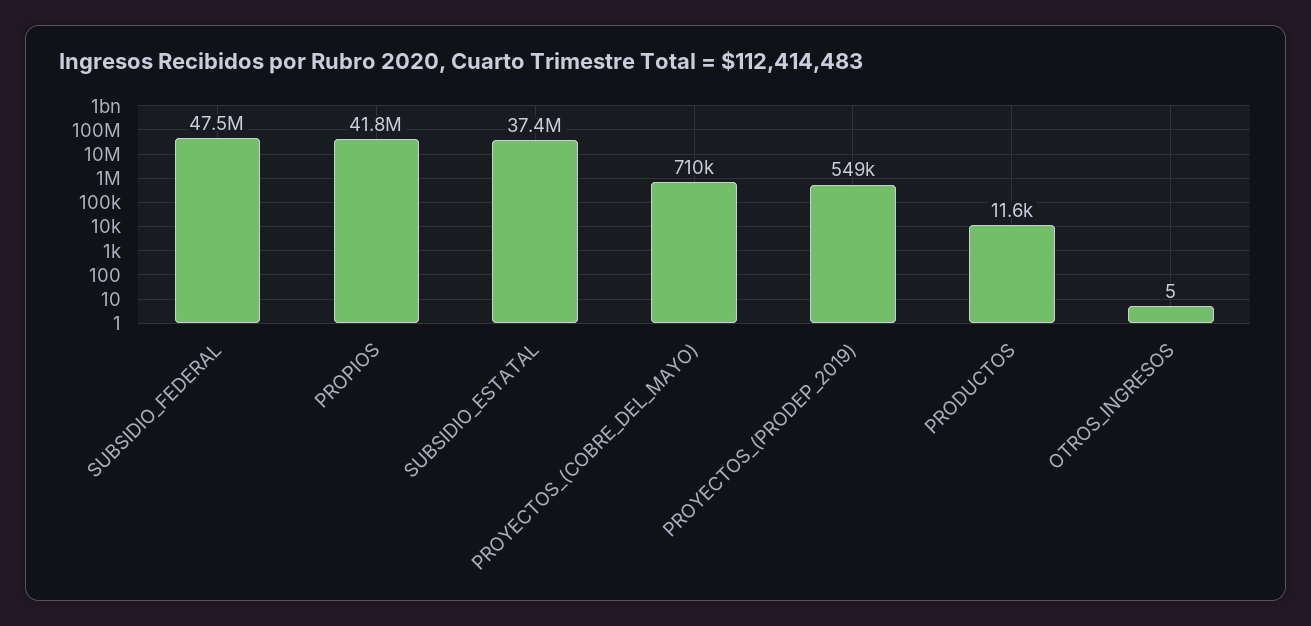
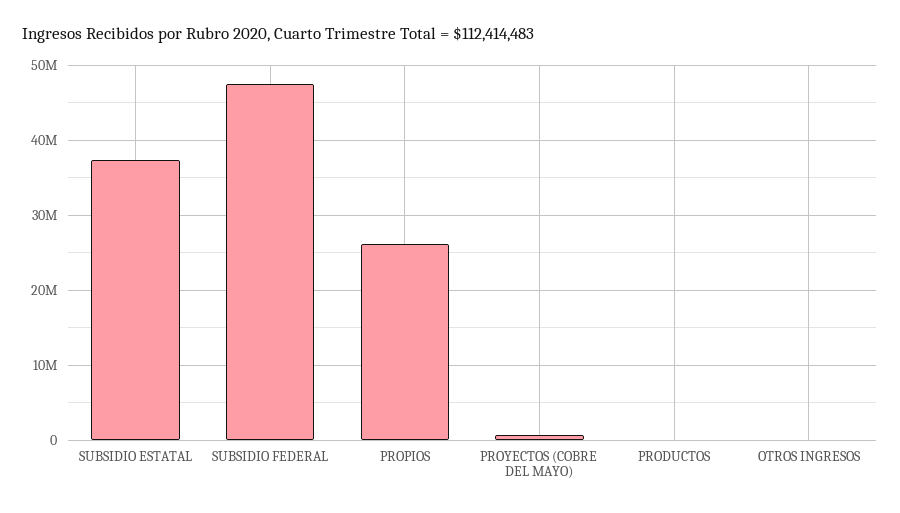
  {
    "SUBSIDIO_FEDERAL": 47500000,
-   "PROPIOS": 41800000,
+   "PROPIOS": 26000000,
    "SUBSIDIO_ESTATAL": 37400000,
    "PROYECTOS_(COBRE_DEL_MAYO)": 710000,
-   "PROYECTOS_(PRODEP_2019)": 549000,
    "PRODUCTOS": 11600,
    "OTROS_INGRESOS": 5
  }

